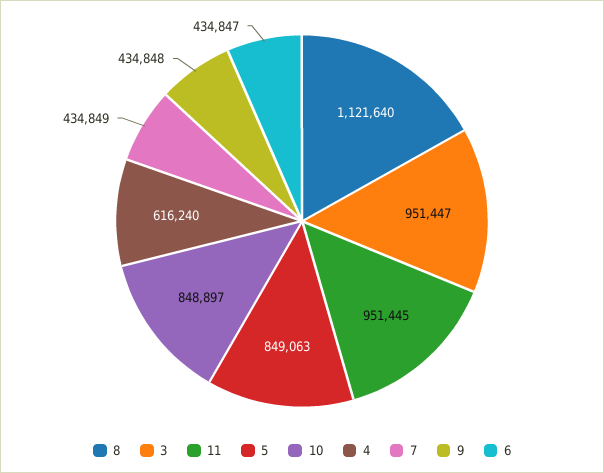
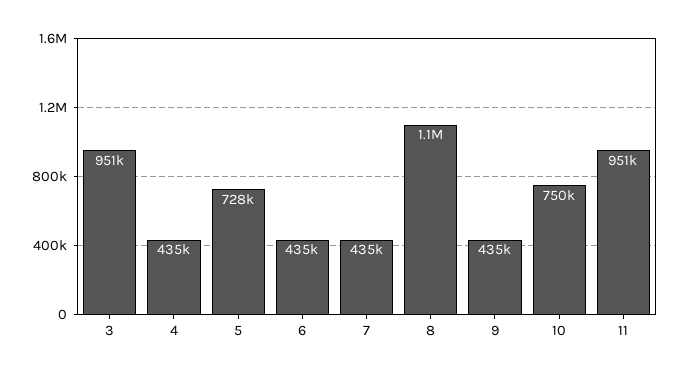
  {
    "8": 1121640,
    "3": 951447,
    "11": 951445,
-   "5": 849063,
+   "5": 728000,
-   "10": 848897,
+   "10": 750000,
-   "4": 616240,
+   "4": 435000,
    "7": 434849,
    "9": 434848,
    "6": 434847
  }

